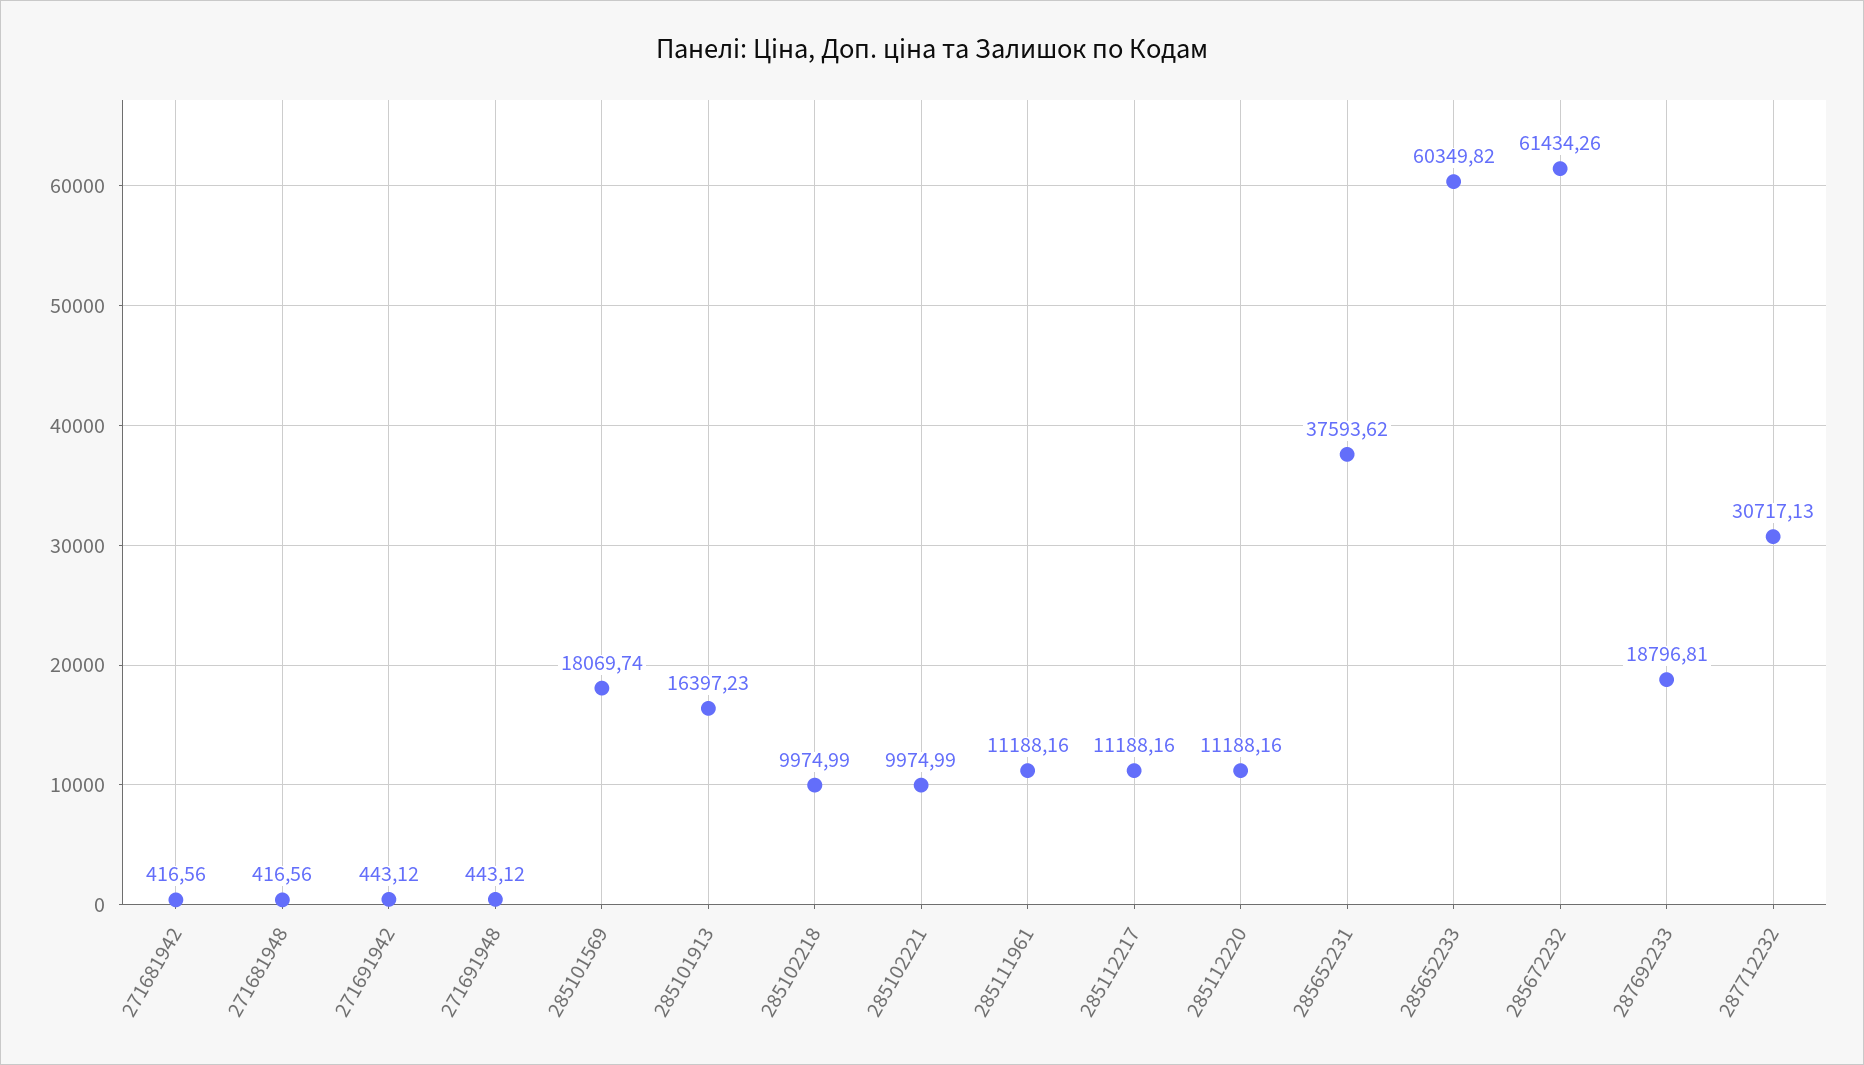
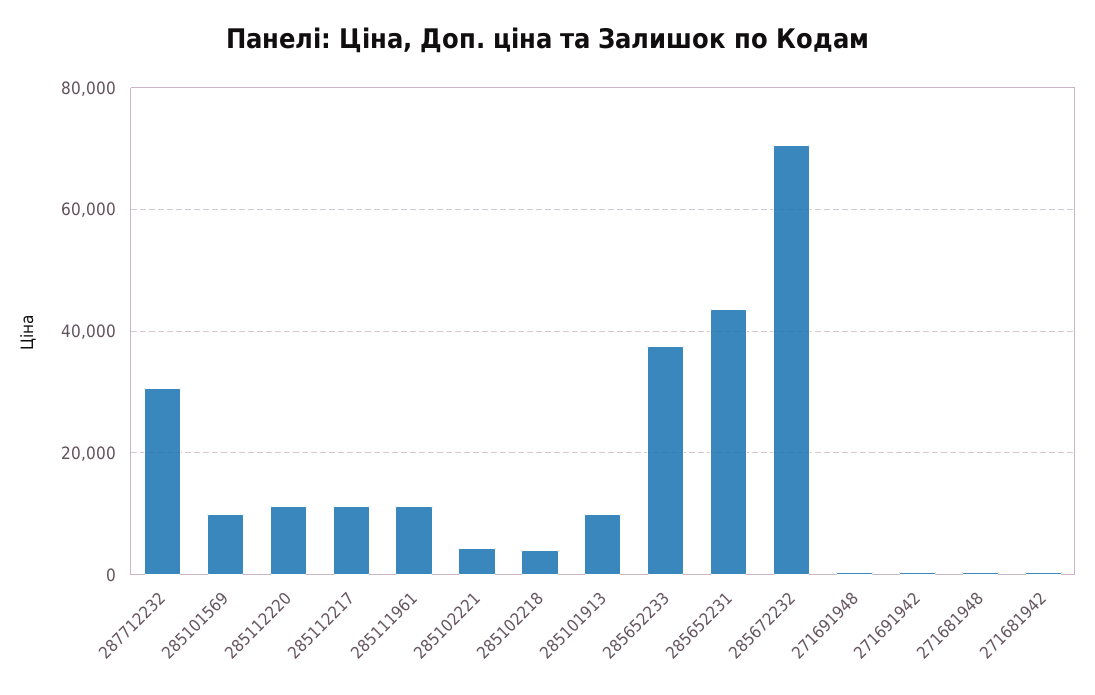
  {
    "271681942": 416.56,
    "271681948": 416.56,
    "271691942": 443.12,
    "271691948": 443.12,
-   "285101569": 18069.74,
+   "285101569": 10000,
-   "285101913": 16397.23,
+   "285101913": 10000,
-   "285102218": 9974.99,
+   "285102218": 4000,
-   "285102221": 9974.99,
+   "285102221": 4000,
    "285111961": 11188.16,
    "285112217": 11188.16,
    "285112220": 11188.16,
-   "285652231": 37593.62,
+   "285652231": 44000,
-   "285652233": 60349.82,
+   "285652233": 38000,
-   "285672232": 61434.26,
+   "285672232": 70000,
-   "287692233": 18796.81,
    "287712232": 30717.13
  }

